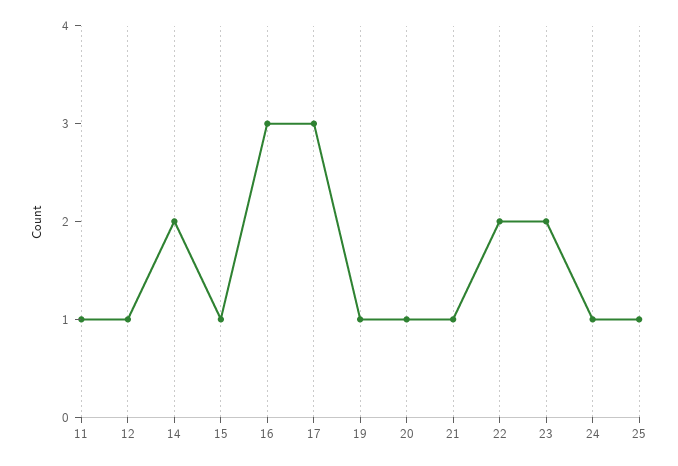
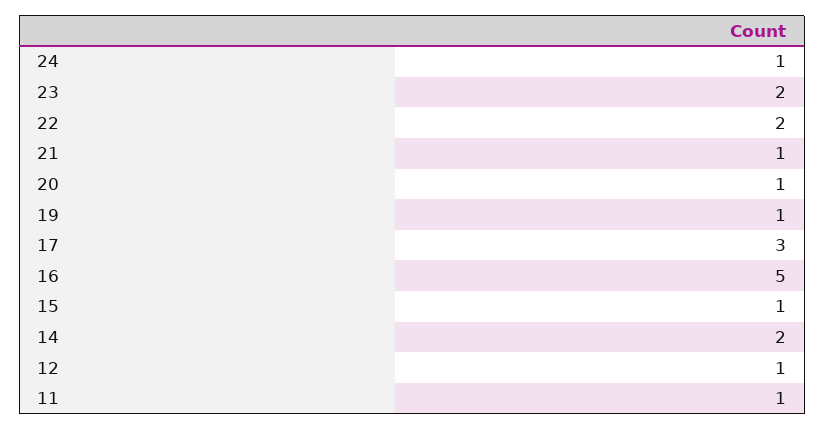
  {
    "11": 1,
    "12": 1,
    "14": 2,
    "15": 1,
-   "16": 3,
+   "16": 5,
    "17": 3,
    "19": 1,
    "20": 1,
    "21": 1,
    "22": 2,
    "23": 2,
-   "24": 1,
+   "24": 1
-   "25": 1
  }

